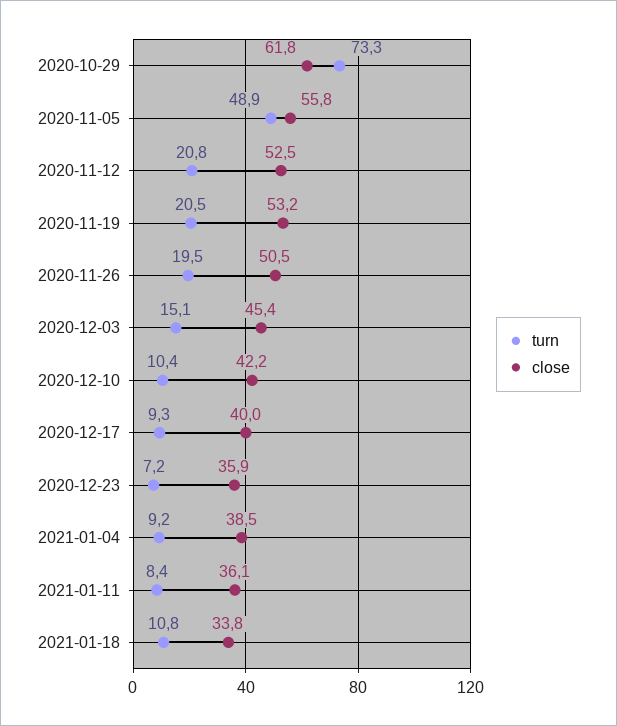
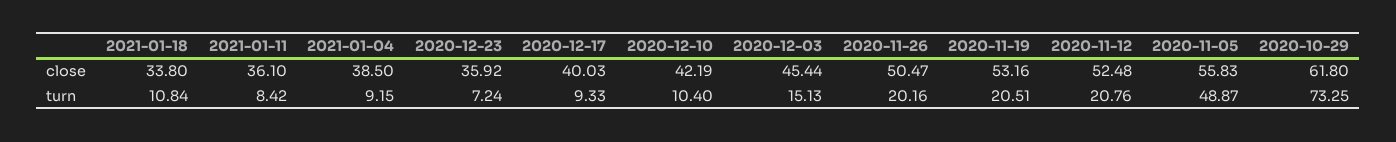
  {
    "turn": {
      "2020-10-29": 73.25,
      "2020-11-05": 48.87,
      "2020-11-12": 20.76,
      "2020-11-19": 20.51,
-     "2020-11-26": 19.5,
+     "2020-11-26": 20.16,
      "2020-12-03": 15.13,
      "2020-12-10": 10.4,
      "2020-12-17": 9.33,
      "2020-12-23": 7.24,
      "2021-01-04": 9.15,
      "2021-01-11": 8.42,
      "2021-01-18": 10.84
    },
    "close": {
      "2020-10-29": 61.8,
      "2020-11-05": 55.83,
      "2020-11-12": 52.48,
      "2020-11-19": 53.16,
      "2020-11-26": 50.47,
      "2020-12-03": 45.44,
      "2020-12-10": 42.19,
      "2020-12-17": 40.03,
      "2020-12-23": 35.92,
      "2021-01-04": 38.5,
      "2021-01-11": 36.1,
      "2021-01-18": 33.8
    }
  }

